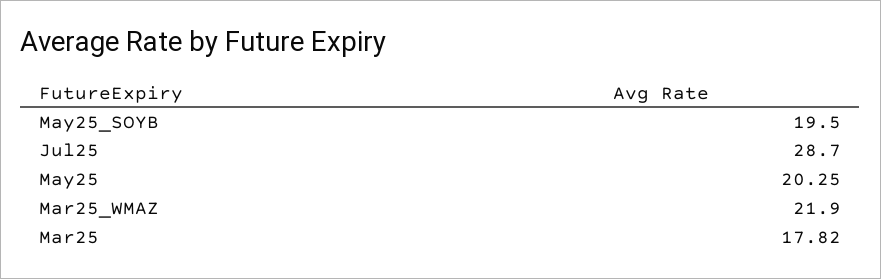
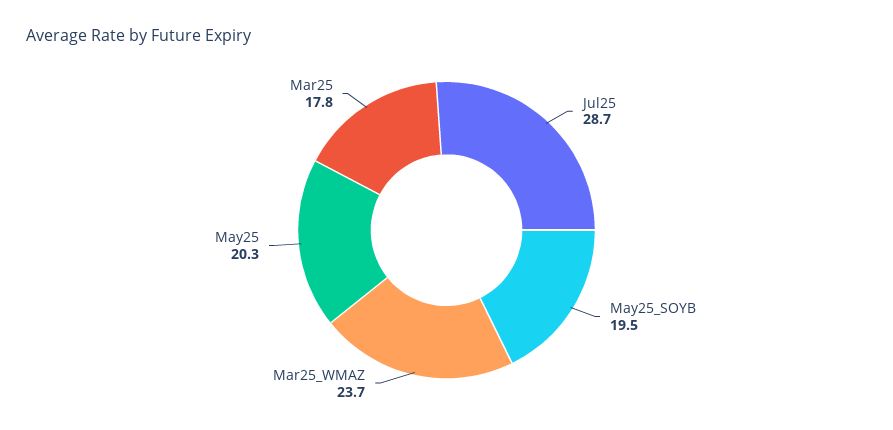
  {
    "May25_SOYB": 19.5,
    "Jul25": 28.7,
    "May25": 20.25,
-   "Mar25_WMAZ": 21.9,
+   "Mar25_WMAZ": 23.7,
    "Mar25": 17.82
  }

